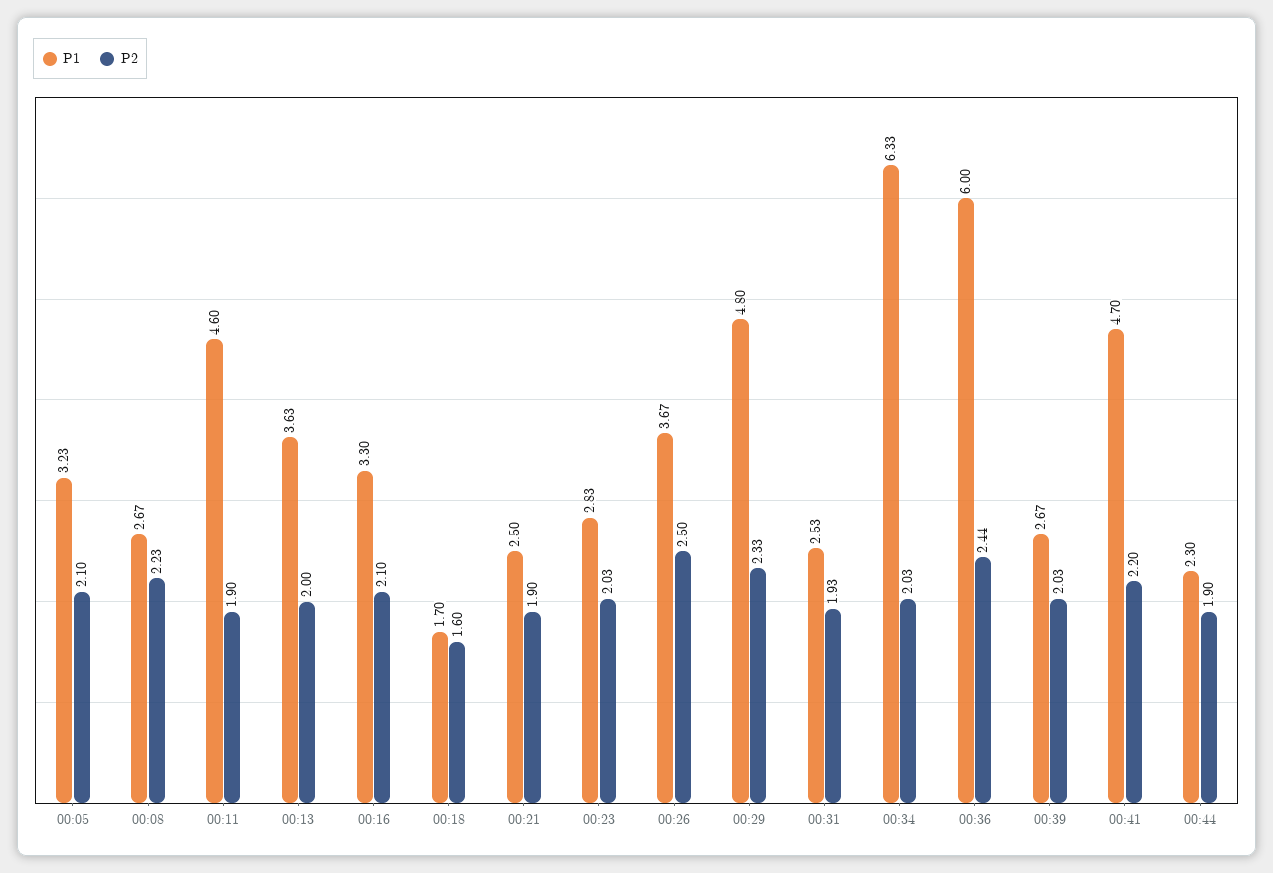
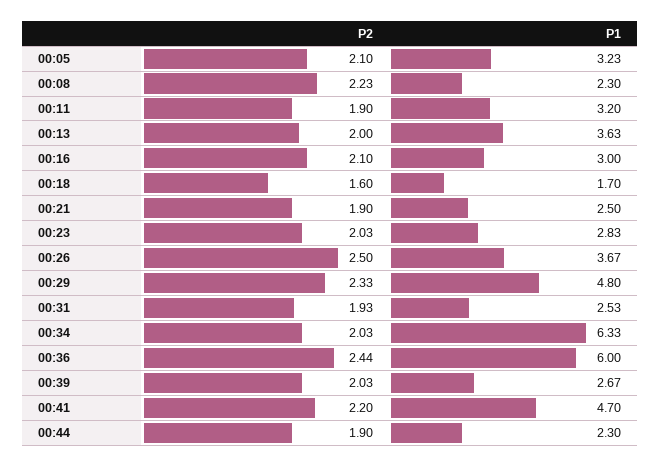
  {
    "P1": {
      "00:05": 3.23,
-     "00:08": 2.67,
+     "00:08": 2.3,
-     "00:11": 4.6,
+     "00:11": 3.2,
      "00:13": 3.63,
-     "00:16": 3.3,
+     "00:16": 3,
      "00:18": 1.7,
      "00:21": 2.5,
      "00:23": 2.83,
      "00:26": 3.67,
      "00:29": 4.8,
      "00:31": 2.53,
      "00:34": 6.33,
      "00:36": 6,
      "00:39": 2.67,
      "00:41": 4.7,
      "00:44": 2.3
    },
    "P2": {
      "00:05": 2.1,
      "00:08": 2.23,
      "00:11": 1.9,
      "00:13": 2,
      "00:16": 2.1,
      "00:18": 1.6,
      "00:21": 1.9,
      "00:23": 2.03,
      "00:26": 2.5,
      "00:29": 2.33,
      "00:31": 1.93,
      "00:34": 2.03,
      "00:36": 2.44,
      "00:39": 2.03,
      "00:41": 2.2,
      "00:44": 1.9
    }
  }

